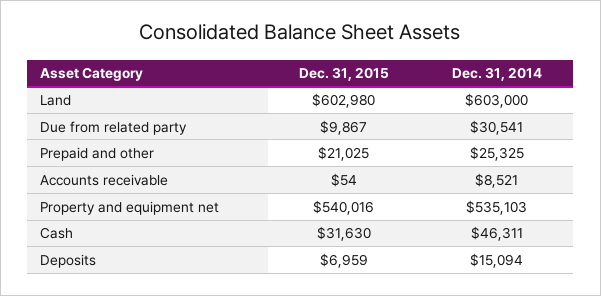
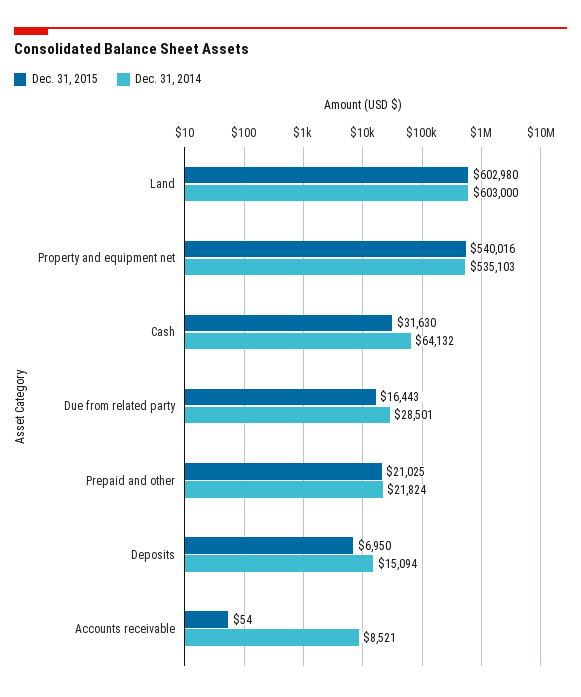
  {
    "Dec. 31, 2015": {
      "Land": 602980,
-     "Due from related party": 9867,
+     "Due from related party": 16443,
      "Prepaid and other": 21025,
      "Accounts receivable": 54,
      "Property and equipment net": 540016,
      "Cash": 31630,
-     "Deposits": 6959
+     "Deposits": 6950
    },
    "Dec. 31, 2014": {
      "Land": 603000,
-     "Due from related party": 30541,
+     "Due from related party": 28501,
-     "Prepaid and other": 25325,
+     "Prepaid and other": 21824,
      "Accounts receivable": 8521,
      "Property and equipment net": 535103,
-     "Cash": 46311,
+     "Cash": 64132,
      "Deposits": 15094
    }
  }

